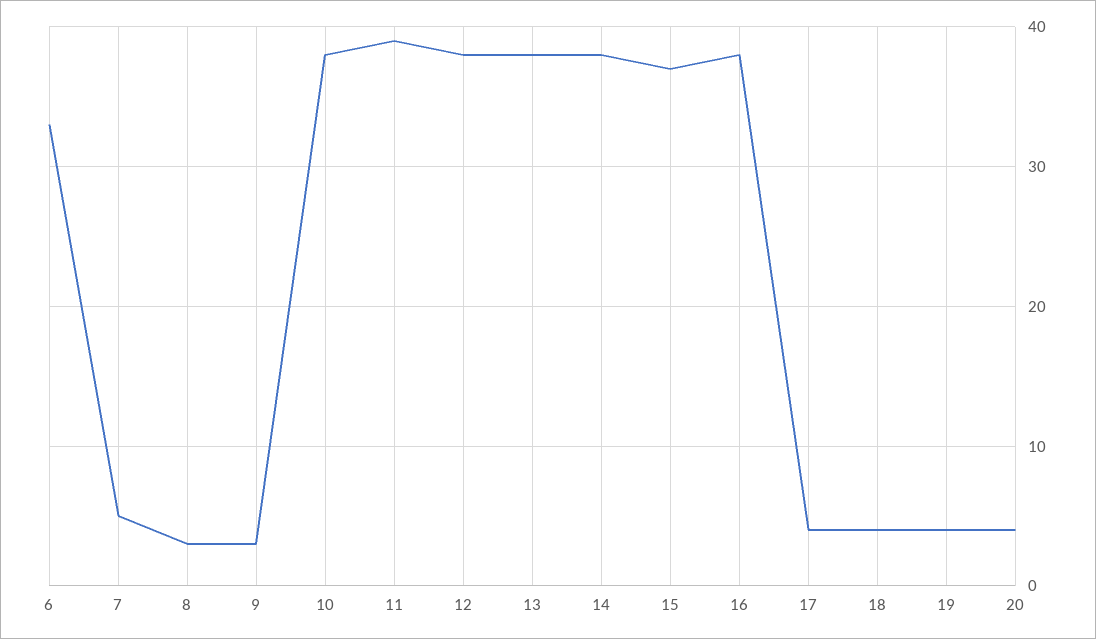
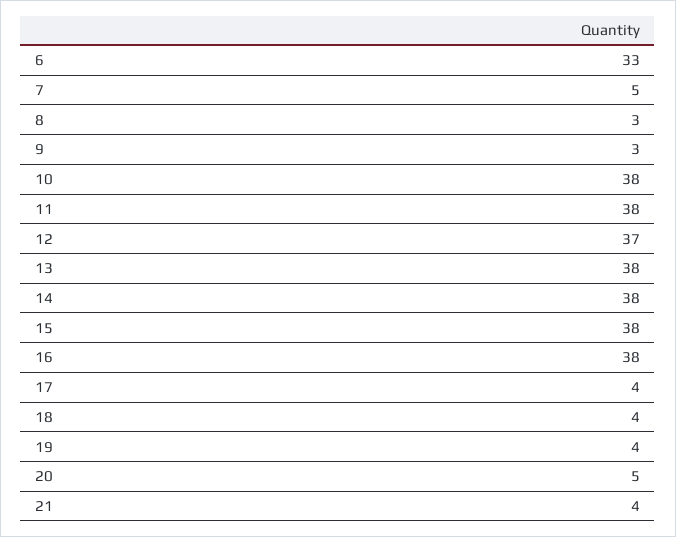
  {
    "6": 33,
    "7": 5,
    "8": 3,
    "9": 3,
    "10": 38,
-   "11": 39,
+   "11": 38,
-   "12": 38,
+   "12": 37,
    "13": 38,
    "14": 38,
-   "15": 37,
+   "15": 38,
    "16": 38,
    "17": 4,
    "18": 4,
    "19": 4,
-   "20": 4
+   "20": 5,
+   "21": 4
  }

